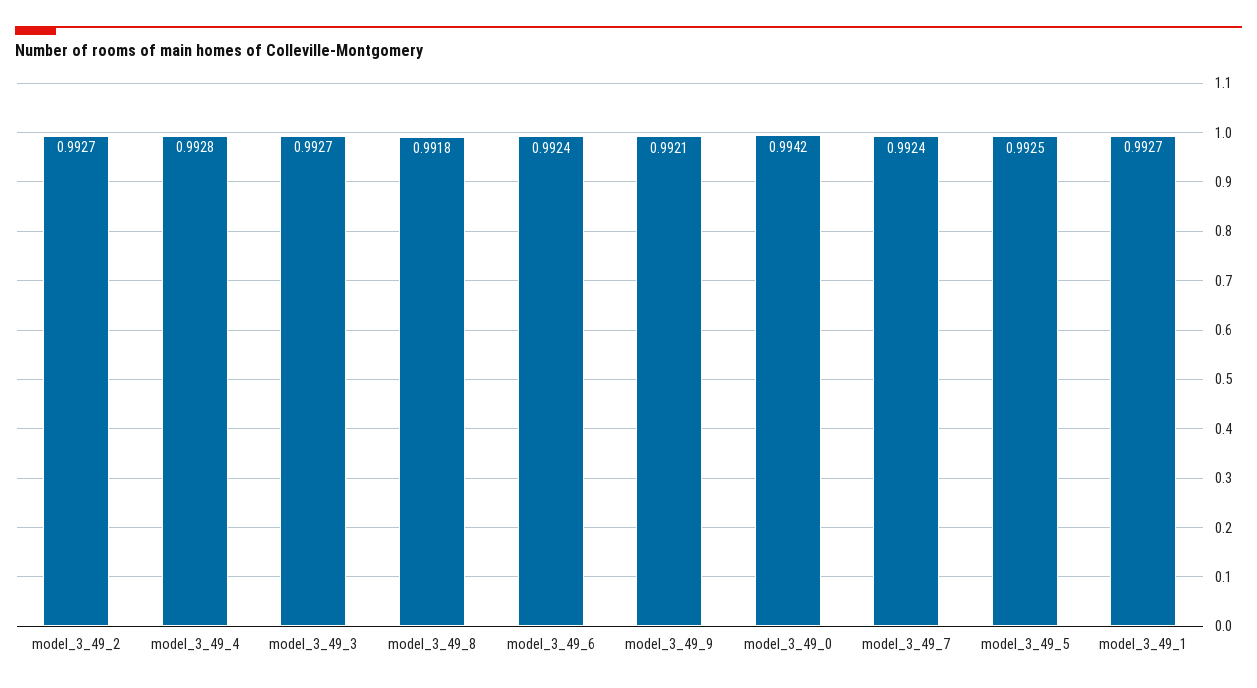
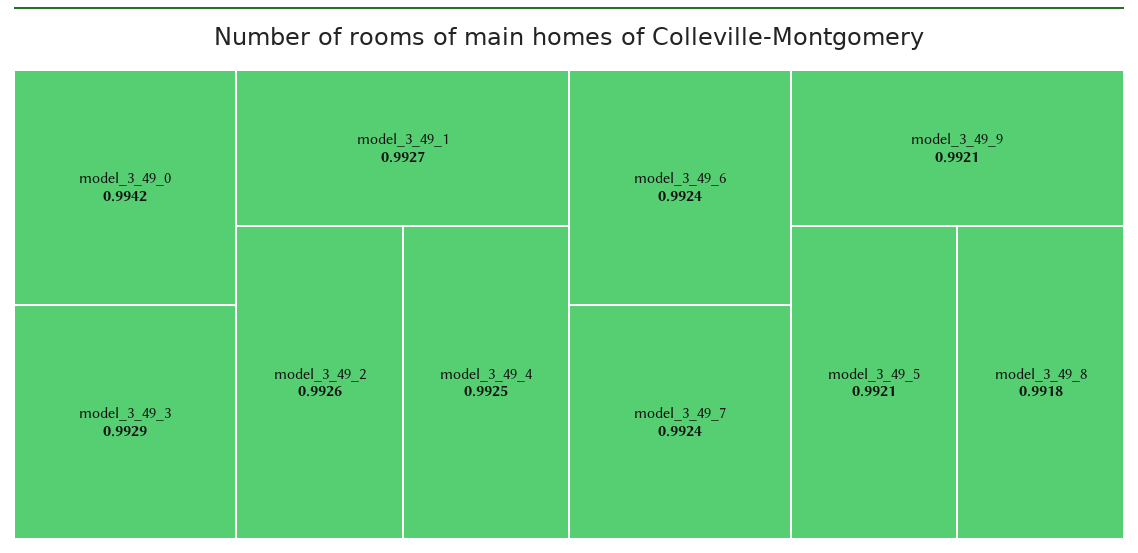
  {
-   "model_3_49_2": 0.9927,
+   "model_3_49_2": 0.9926,
-   "model_3_49_4": 0.9928,
+   "model_3_49_4": 0.9925,
-   "model_3_49_3": 0.9927,
+   "model_3_49_3": 0.9929,
    "model_3_49_8": 0.9918,
    "model_3_49_6": 0.9924,
    "model_3_49_9": 0.9921,
    "model_3_49_0": 0.9942,
    "model_3_49_7": 0.9924,
-   "model_3_49_5": 0.9925,
+   "model_3_49_5": 0.9921,
    "model_3_49_1": 0.9927
  }

